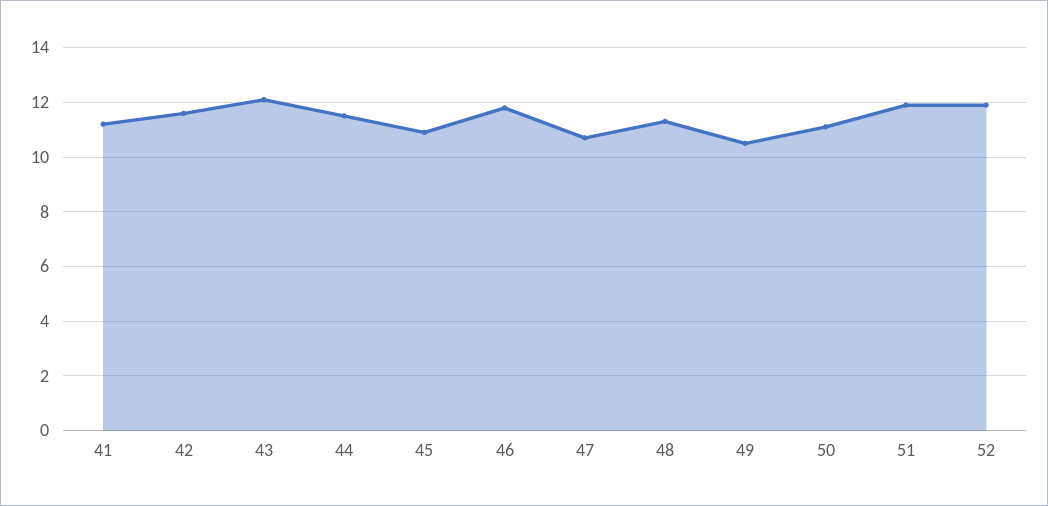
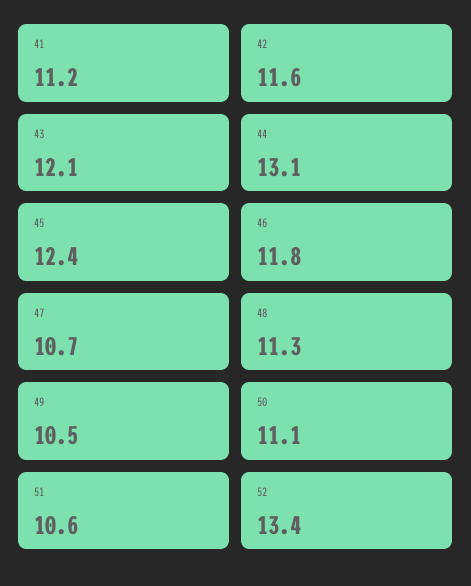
  {
    "41": 11.2,
    "42": 11.6,
    "43": 12.1,
-   "44": 11.5,
+   "44": 13.1,
-   "45": 11,
+   "45": 12.4,
    "46": 11.8,
    "47": 10.7,
    "48": 11.3,
    "49": 10.5,
    "50": 11.1,
-   "51": 12,
+   "51": 10.6,
-   "52": 12
+   "52": 13.4
  }

